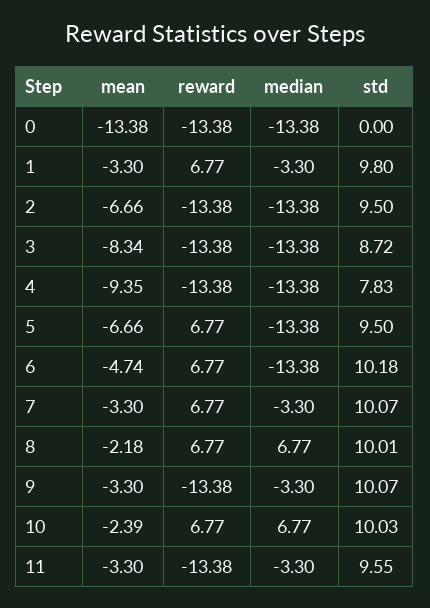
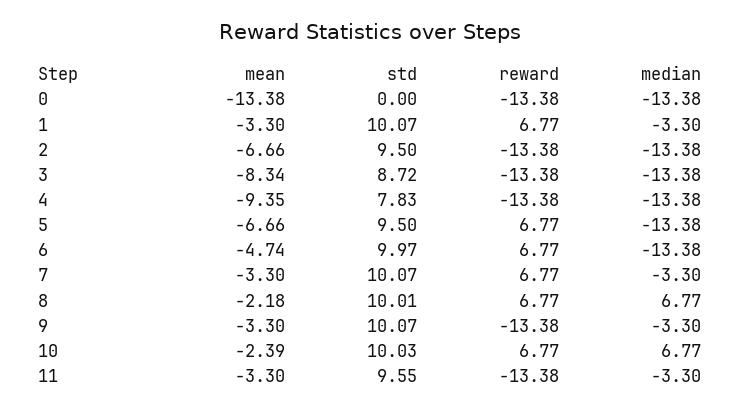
  {
    "mean": {
      "0": -13.38,
      "1": -3.3,
      "2": -6.66,
      "3": -8.34,
      "4": -9.35,
      "5": -6.66,
      "6": -4.74,
      "7": -3.3,
      "8": -2.18,
      "9": -3.3,
      "10": -2.39,
      "11": -3.3
    },
    "reward": {
      "0": -13.38,
      "1": 6.77,
      "2": -13.38,
      "3": -13.38,
      "4": -13.38,
      "5": 6.77,
      "6": 6.77,
      "7": 6.77,
      "8": 6.77,
      "9": -13.38,
      "10": 6.77,
      "11": -13.38
    },
    "median": {
      "0": -13.38,
      "1": -3.3,
      "2": -13.38,
      "3": -13.38,
      "4": -13.38,
      "5": -13.38,
      "6": -13.38,
      "7": -3.3,
      "8": 6.77,
      "9": -3.3,
      "10": 6.77,
      "11": -3.3
    },
    "std": {
      "0": 0,
-     "1": 9.8,
+     "1": 10.07,
      "2": 9.5,
      "3": 8.72,
      "4": 7.83,
      "5": 9.5,
-     "6": 10.18,
+     "6": 9.97,
      "7": 10.07,
      "8": 10.01,
      "9": 10.07,
      "10": 10.03,
      "11": 9.55
    }
  }

